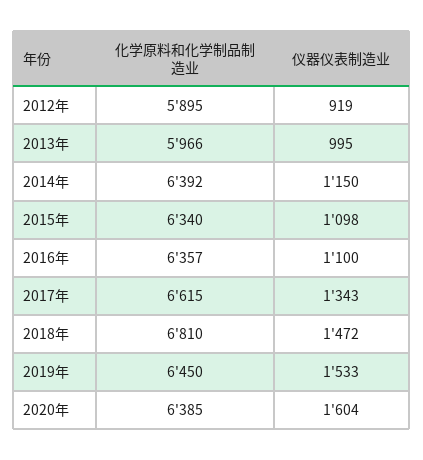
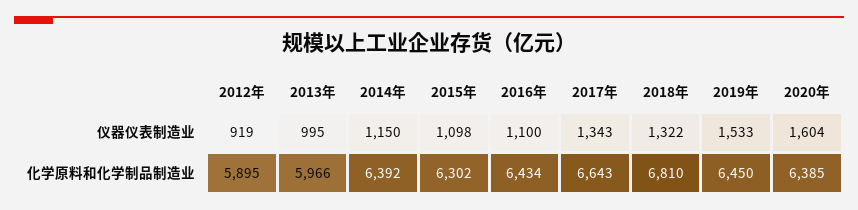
  {
    "化学原料和化学制品制造业": {
      "2012年": 5895,
      "2013年": 5966,
      "2014年": 6392,
-     "2015年": 6340,
+     "2015年": 6302,
-     "2016年": 6357,
+     "2016年": 6434,
-     "2017年": 6615,
+     "2017年": 6643,
      "2018年": 6810,
      "2019年": 6450,
      "2020年": 6385
    },
    "仪器仪表制造业": {
      "2012年": 919,
      "2013年": 995,
      "2014年": 1150,
      "2015年": 1098,
      "2016年": 1100,
      "2017年": 1343,
-     "2018年": 1472,
+     "2018年": 1322,
      "2019年": 1533,
      "2020年": 1604
    }
  }

